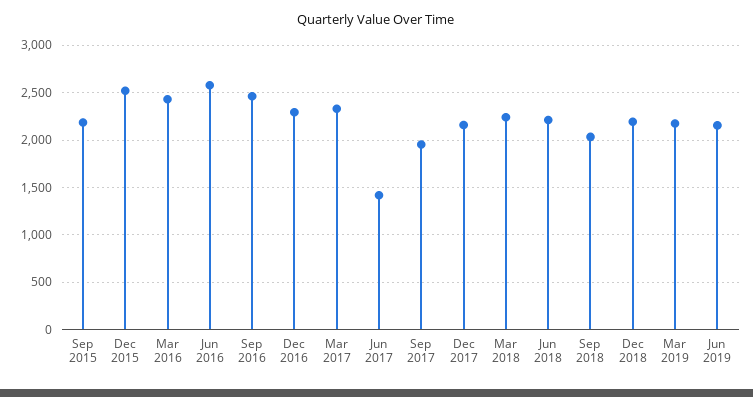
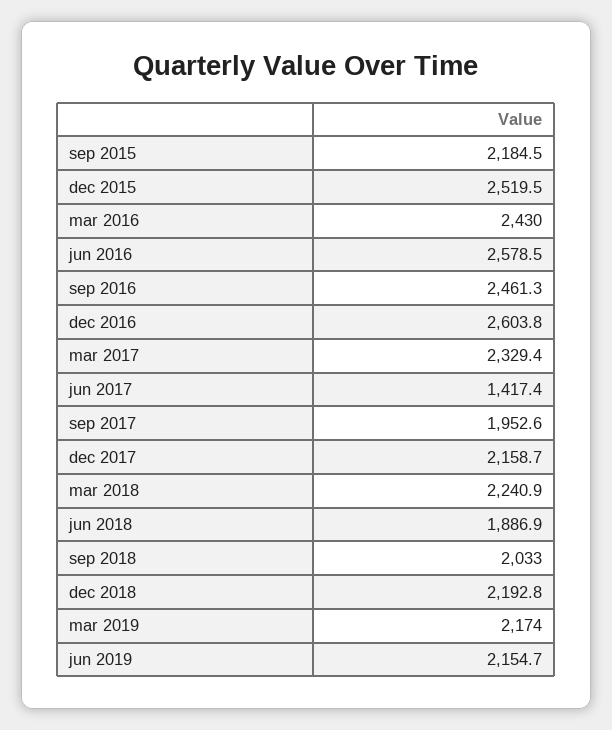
  {
    "Sep 2015": 2184.5,
    "Dec 2015": 2519.5,
    "Mar 2016": 2430,
    "Jun 2016": 2578.5,
    "Sep 2016": 2461.3,
-   "Dec 2016": 2300,
+   "Dec 2016": 2603.8,
    "Mar 2017": 2329.4,
    "Jun 2017": 1417.4,
    "Sep 2017": 1952.6,
    "Dec 2017": 2158.7,
    "Mar 2018": 2240.9,
-   "Jun 2018": 2200,
+   "Jun 2018": 1886.9,
    "Sep 2018": 2033,
    "Dec 2018": 2192.8,
    "Mar 2019": 2174,
    "Jun 2019": 2154.7
  }

